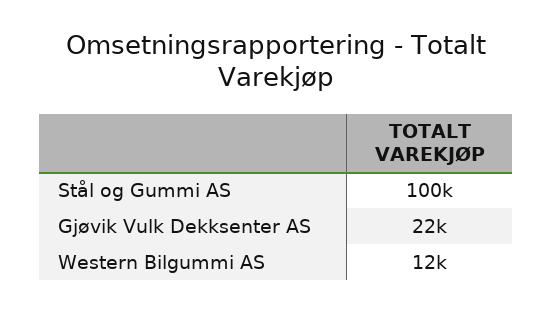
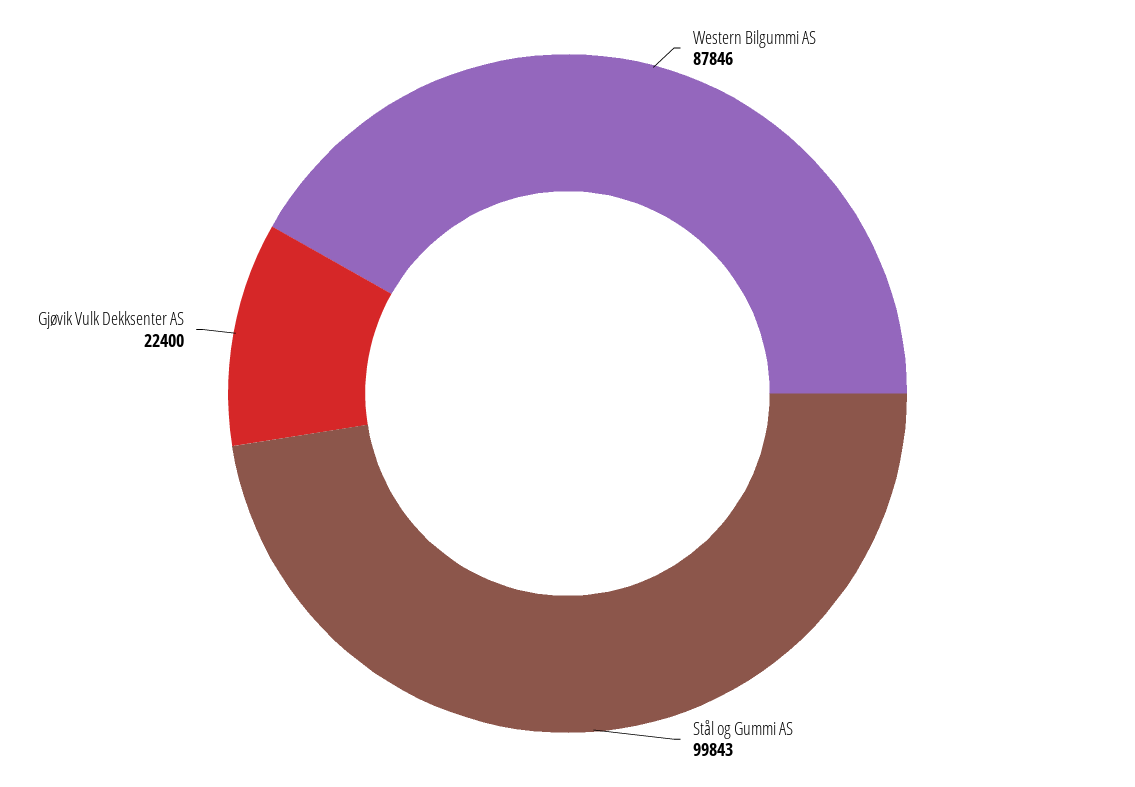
  {
    "Stål og Gummi AS": 99843,
    "Gjøvik Vulk Dekksenter AS": 22400,
-   "Western Bilgummi AS": 12000
+   "Western Bilgummi AS": 87846
  }

